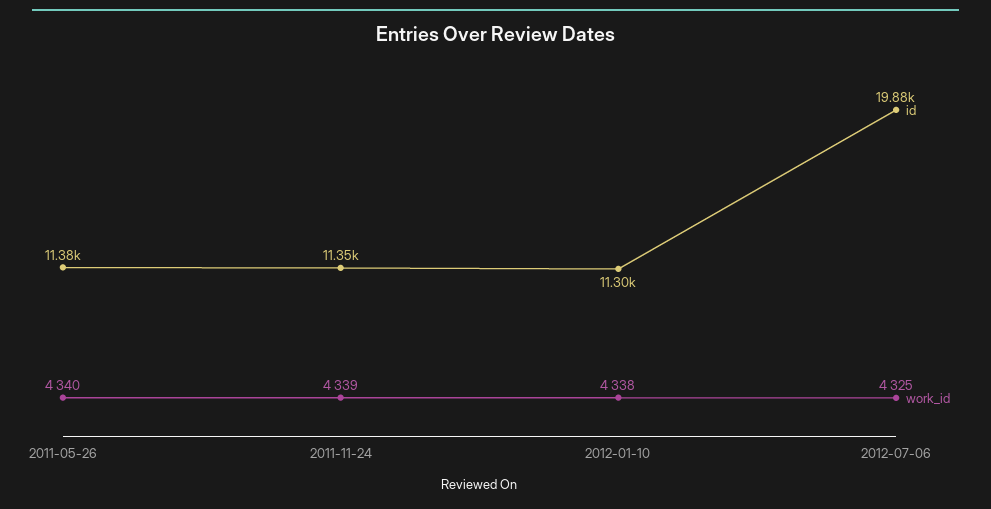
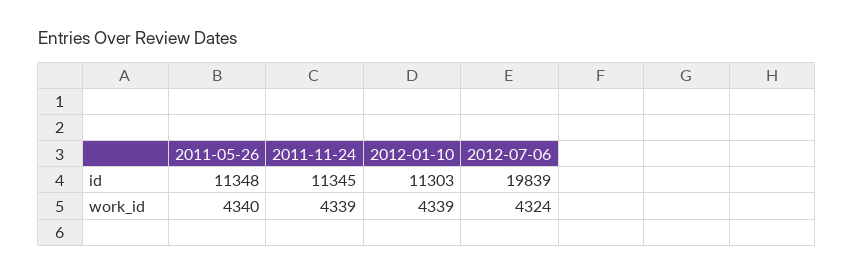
  {
    "id": {
-     "2011-05-26": 11380,
+     "2011-05-26": 11348,
      "2011-11-24": 11345,
      "2012-01-10": 11303,
-     "2012-07-06": 19880
+     "2012-07-06": 19839
    },
    "work_id": {
      "2011-05-26": 4340,
      "2011-11-24": 4339,
-     "2012-01-10": 4338,
+     "2012-01-10": 4339,
-     "2012-07-06": 4325
+     "2012-07-06": 4324
    }
  }

